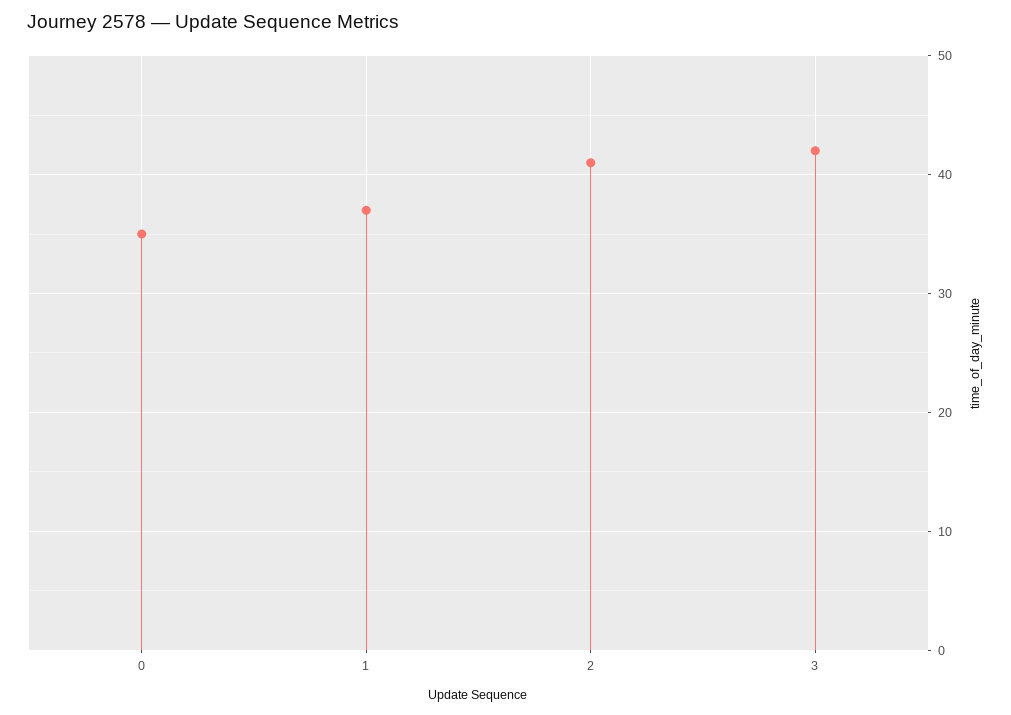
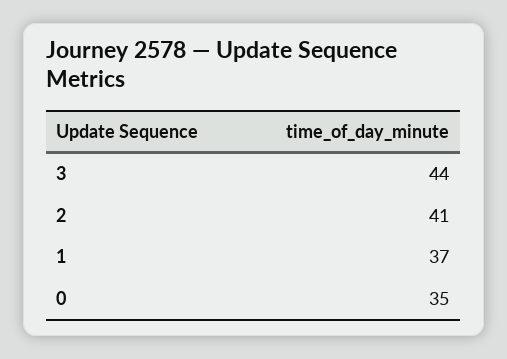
  {
    "0": 35,
    "1": 37,
    "2": 41,
-   "3": 42
+   "3": 44
  }

